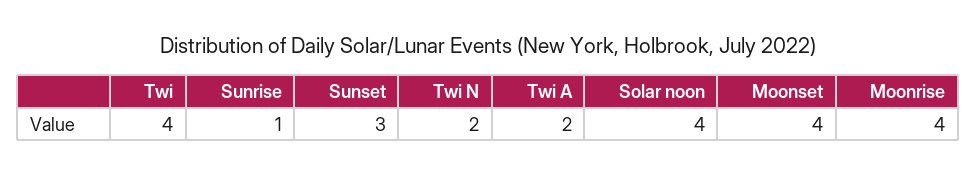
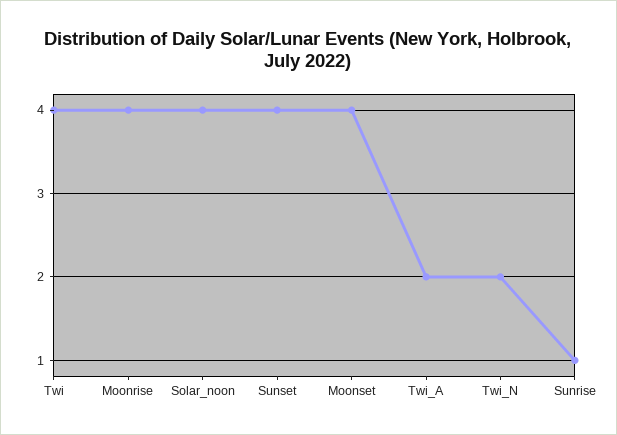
  {
    "Twi": 4,
    "Sunrise": 1,
-   "Sunset": 3,
+   "Sunset": 4,
    "Twi N": 2,
    "Twi A": 2,
    "Solar noon": 4,
    "Moonset": 4,
    "Moonrise": 4
  }

